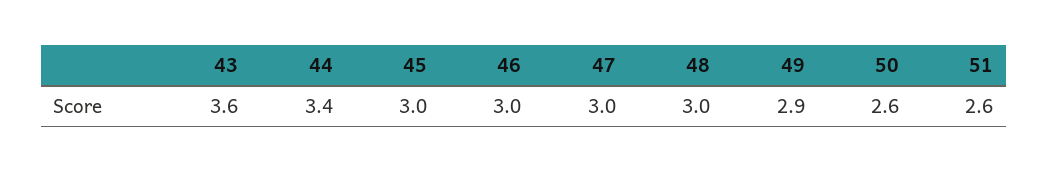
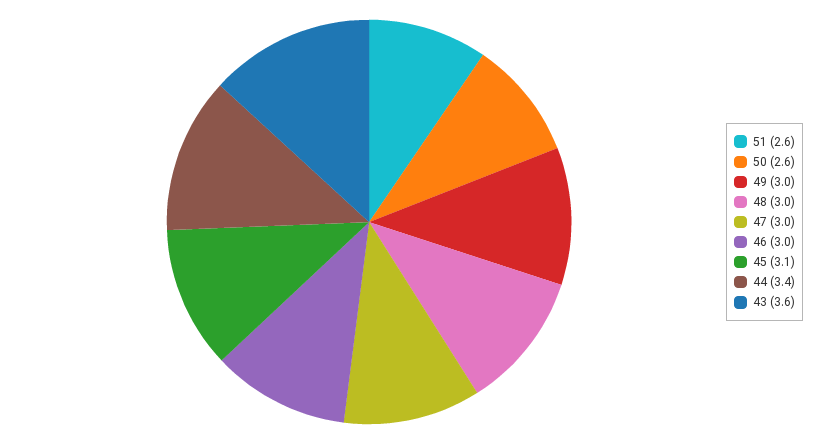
  {
    "43": 3.6,
    "44": 3.4,
-   "45": 3,
+   "45": 3.1,
    "46": 3,
    "47": 3,
    "48": 3,
-   "49": 2.9,
+   "49": 3,
    "50": 2.6,
    "51": 2.6
  }

